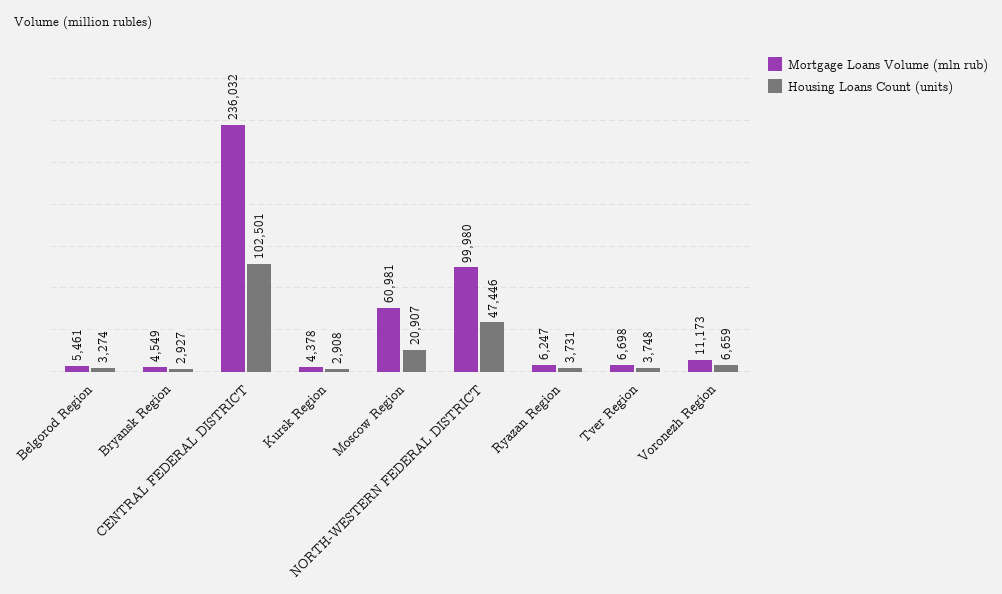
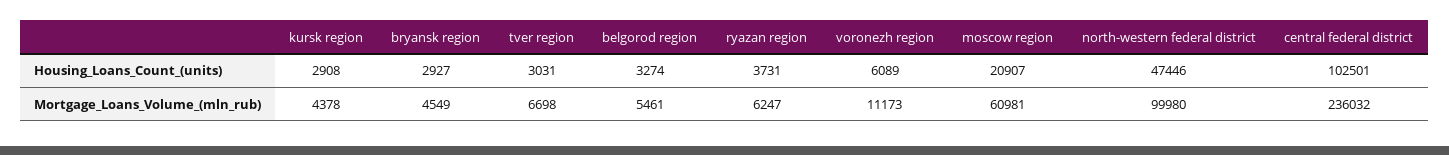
  {
    "Mortgage Loans Volume (mln rub)": {
      "Belgorod Region": 5461,
      "Bryansk Region": 4549,
      "CENTRAL FEDERAL DISTRICT": 236032,
      "Kursk Region": 4378,
      "Moscow Region": 60981,
      "NORTH-WESTERN FEDERAL DISTRICT": 99980,
      "Ryazan Region": 6247,
      "Tver Region": 6698,
      "Voronezh Region": 11173
    },
    "Housing Loans Count (units)": {
      "Belgorod Region": 3274,
      "Bryansk Region": 2927,
      "CENTRAL FEDERAL DISTRICT": 102501,
      "Kursk Region": 2908,
      "Moscow Region": 20907,
      "NORTH-WESTERN FEDERAL DISTRICT": 47446,
      "Ryazan Region": 3731,
-     "Tver Region": 3748,
+     "Tver Region": 3031,
-     "Voronezh Region": 6659
+     "Voronezh Region": 6089
    }
  }

